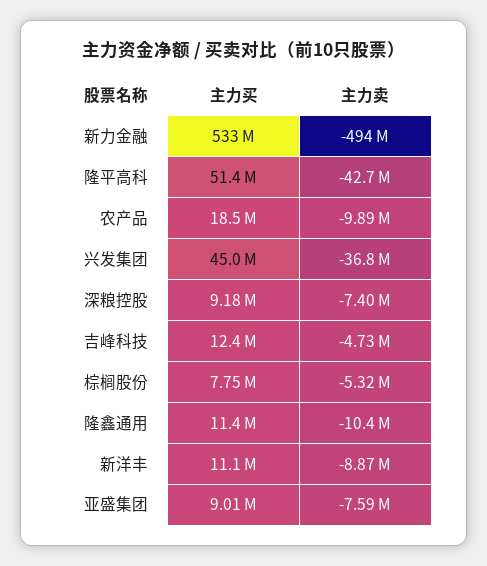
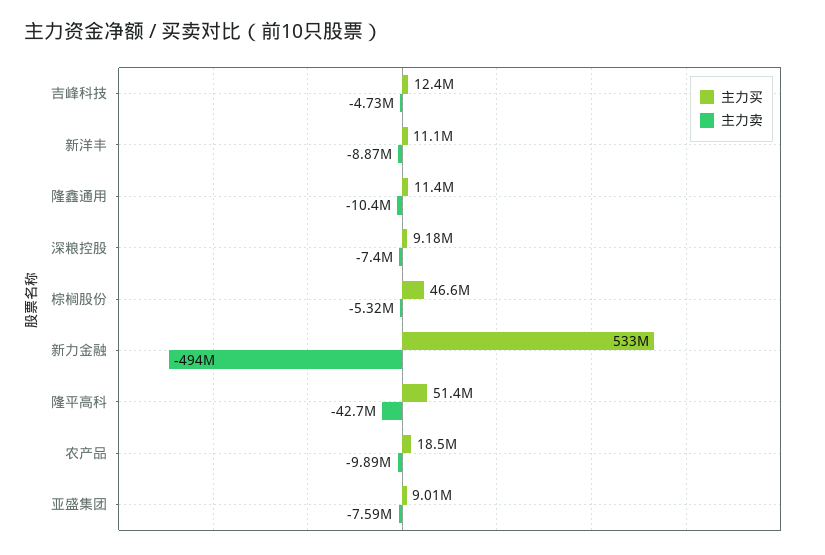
  {
    "主力买": {
      "新力金融": 533000000,
      "隆平高科": 51400000,
      "农产品": 18500000,
-     "兴发集团": 45000000,
      "深粮控股": 9180000,
      "吉峰科技": 12400000,
-     "棕榈股份": 7750000,
+     "棕榈股份": 46600000,
      "隆鑫通用": 11400000,
      "新洋丰": 11100000,
      "亚盛集团": 9010000
    },
    "主力卖": {
      "新力金融": -494000000,
      "隆平高科": -42700000,
      "农产品": -9890000,
-     "兴发集团": -36800000,
      "深粮控股": -7400000,
      "吉峰科技": -4730000,
      "棕榈股份": -5320000,
      "隆鑫通用": -10400000,
      "新洋丰": -8870000,
      "亚盛集团": -7590000
    }
  }

